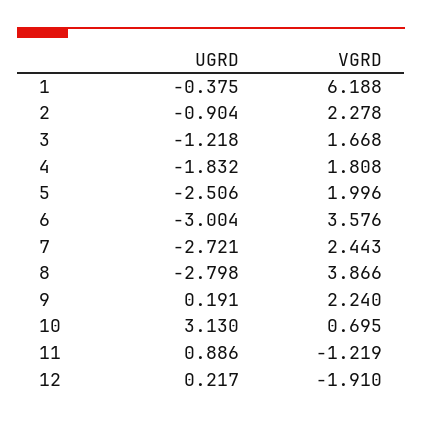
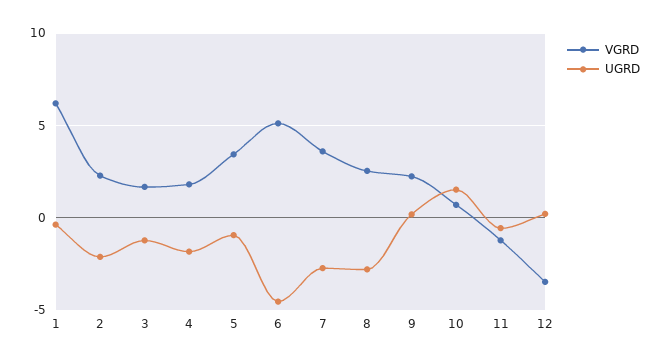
  {
    "UGRD": {
      "1": -0.375,
-     "2": -0.904,
+     "2": -2,
      "3": -1.218,
      "4": -1.832,
-     "5": -2.506,
+     "5": -1,
-     "6": -3.004,
+     "6": -4.5,
      "7": -2.721,
      "8": -2.798,
      "9": 0.191,
-     "10": 3.13,
+     "10": 1.5,
-     "11": 0.886,
+     "11": -0.5,
      "12": 0.217
    },
    "VGRD": {
      "1": 6.188,
      "2": 2.278,
      "3": 1.668,
      "4": 1.808,
-     "5": 1.996,
+     "5": 3.5,
-     "6": 3.576,
+     "6": 5,
-     "7": 2.443,
+     "7": 3.5,
-     "8": 3.866,
+     "8": 2.5,
      "9": 2.24,
      "10": 0.695,
      "11": -1.219,
-     "12": -1.91
+     "12": -3.5
    }
  }

